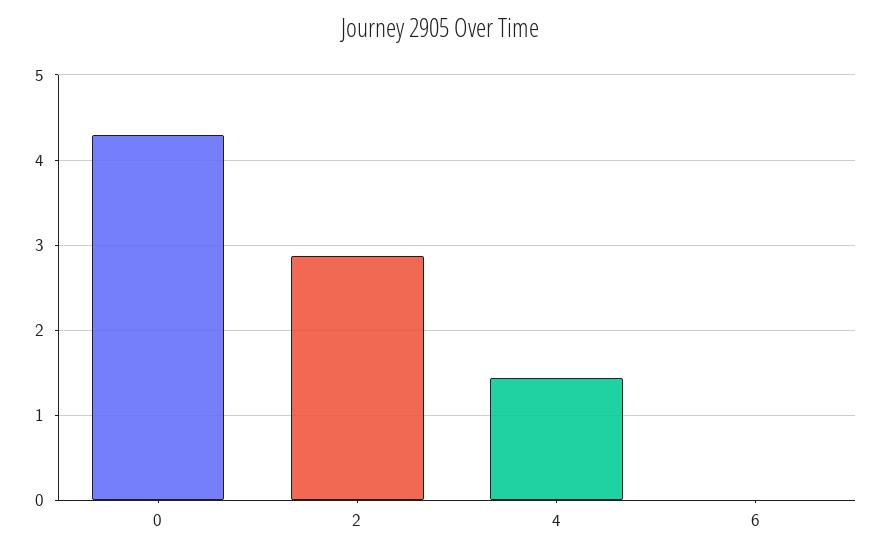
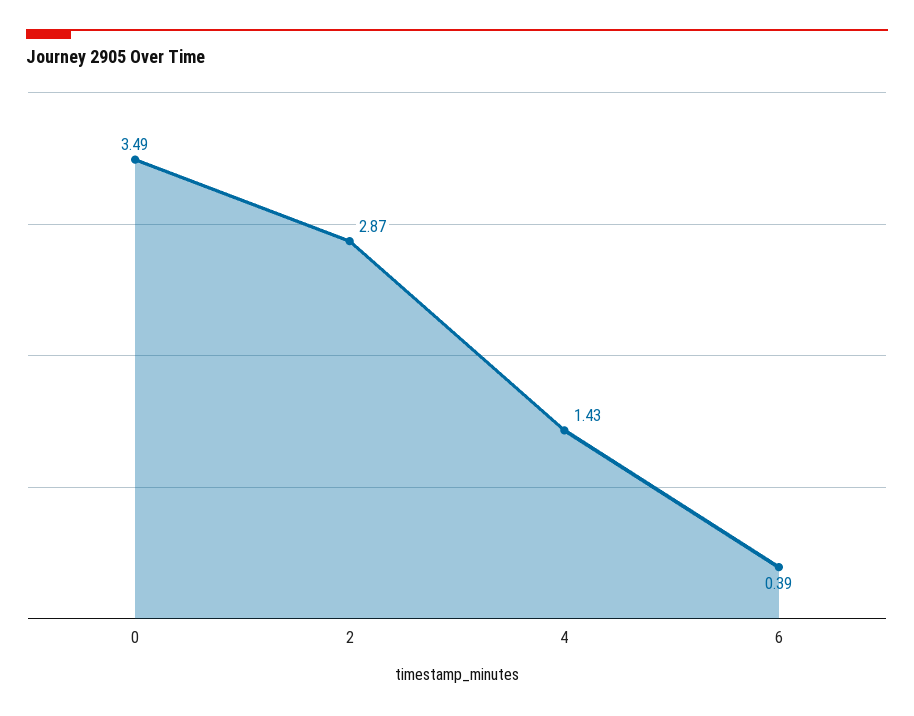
  {
-   "0": 4.3,
+   "0": 3.49,
    "2": 2.87,
    "4": 1.43,
-   "6": 0
+   "6": 0.39
  }

